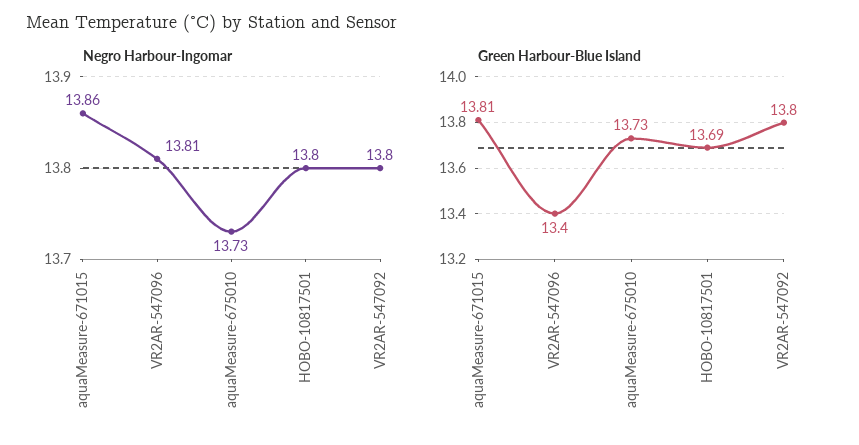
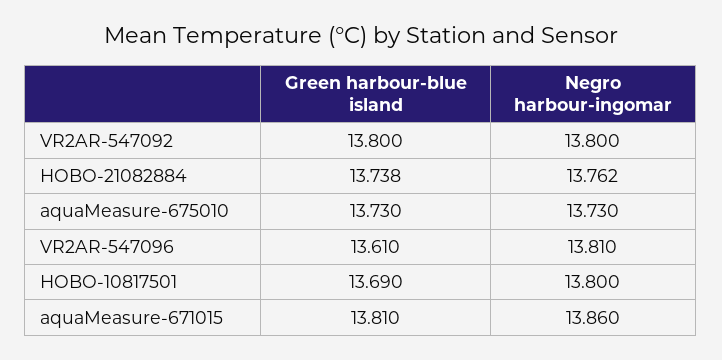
  {
    "Negro Harbour-Ingomar": {
      "aquaMeasure-671015": 13.86,
      "VR2AR-547096": 13.81,
      "aquaMeasure-675010": 13.73,
      "HOBO-10817501": 13.8,
-     "VR2AR-547092": 13.8
+     "VR2AR-547092": 13.8,
+     "HOBO-21082884": 13.762
    },
    "Green Harbour-Blue Island": {
      "aquaMeasure-671015": 13.81,
-     "VR2AR-547096": 13.4,
+     "VR2AR-547096": 13.61,
      "aquaMeasure-675010": 13.73,
      "HOBO-10817501": 13.69,
-     "VR2AR-547092": 13.8
+     "VR2AR-547092": 13.8,
+     "HOBO-21082884": 13.738
    }
  }

